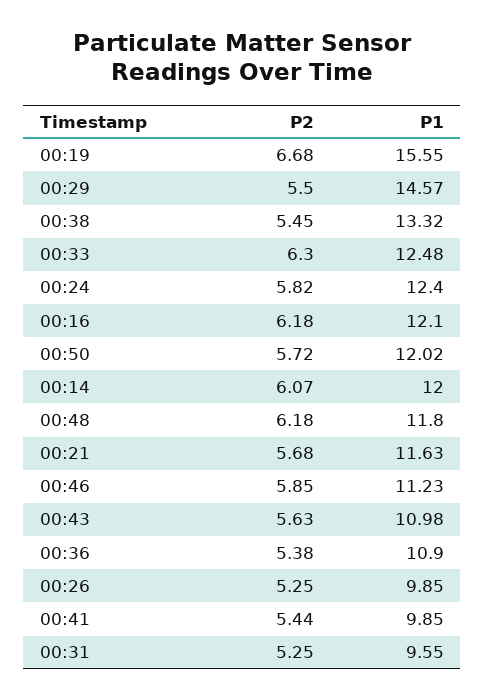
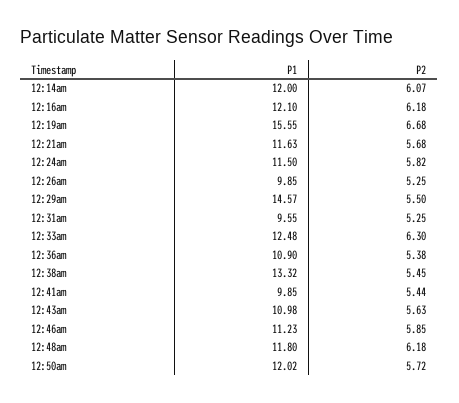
  {
    "P2": {
      "00:19": 6.68,
      "00:29": 5.5,
      "00:38": 5.45,
      "00:33": 6.3,
      "00:24": 5.82,
      "00:16": 6.18,
      "00:50": 5.72,
      "00:14": 6.07,
      "00:48": 6.18,
      "00:21": 5.68,
      "00:46": 5.85,
      "00:43": 5.63,
      "00:36": 5.38,
      "00:26": 5.25,
      "00:41": 5.44,
      "00:31": 5.25
    },
    "P1": {
      "00:19": 15.55,
      "00:29": 14.57,
      "00:38": 13.32,
      "00:33": 12.48,
-     "00:24": 12.4,
+     "00:24": 11.5,
      "00:16": 12.1,
      "00:50": 12.02,
      "00:14": 12,
      "00:48": 11.8,
      "00:21": 11.63,
      "00:46": 11.23,
      "00:43": 10.98,
      "00:36": 10.9,
      "00:26": 9.85,
      "00:41": 9.85,
      "00:31": 9.55
    }
  }

